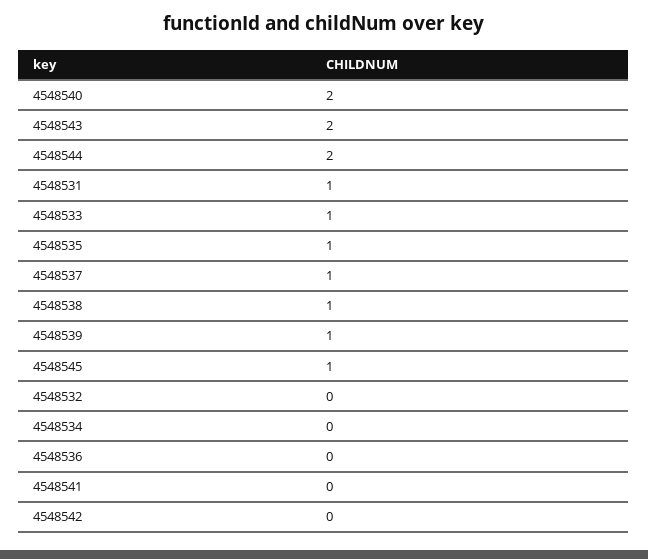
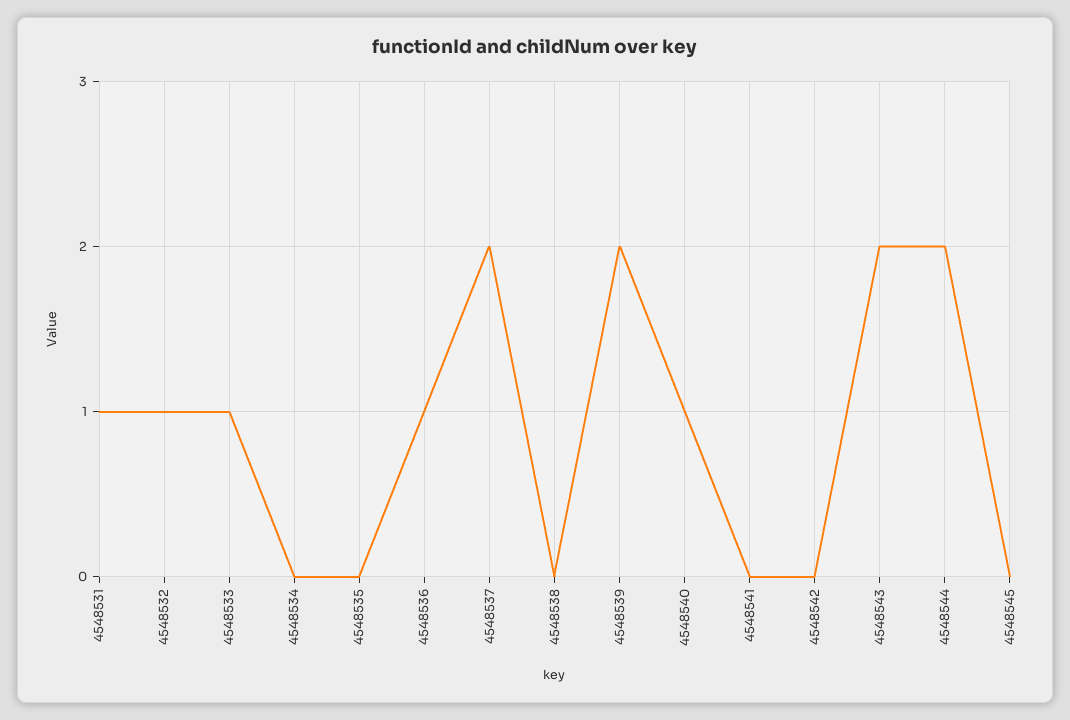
  {
-   "4548540": 2,
+   "4548540": 1,
    "4548543": 2,
    "4548544": 2,
    "4548531": 1,
    "4548533": 1,
-   "4548535": 1,
+   "4548535": 0,
-   "4548537": 1,
+   "4548537": 2,
-   "4548538": 1,
+   "4548538": 0,
-   "4548539": 1,
+   "4548539": 2,
-   "4548545": 1,
+   "4548545": 0,
-   "4548532": 0,
+   "4548532": 1,
    "4548534": 0,
-   "4548536": 0,
+   "4548536": 1,
    "4548541": 0,
    "4548542": 0
  }

